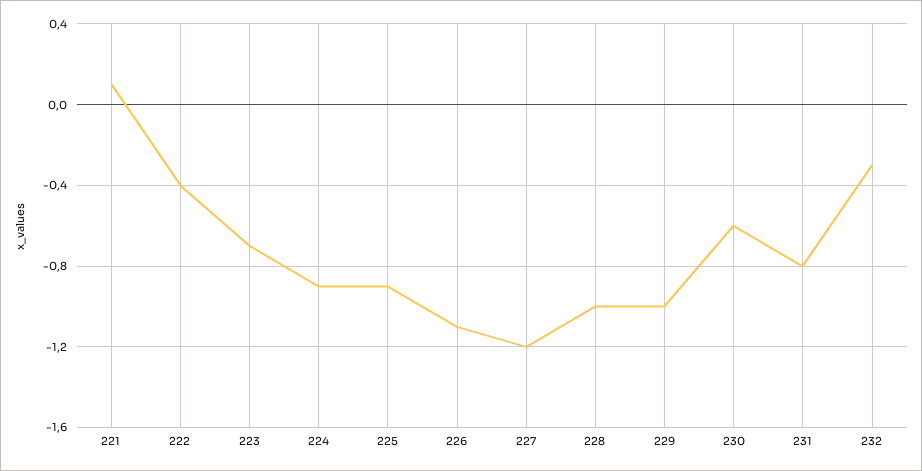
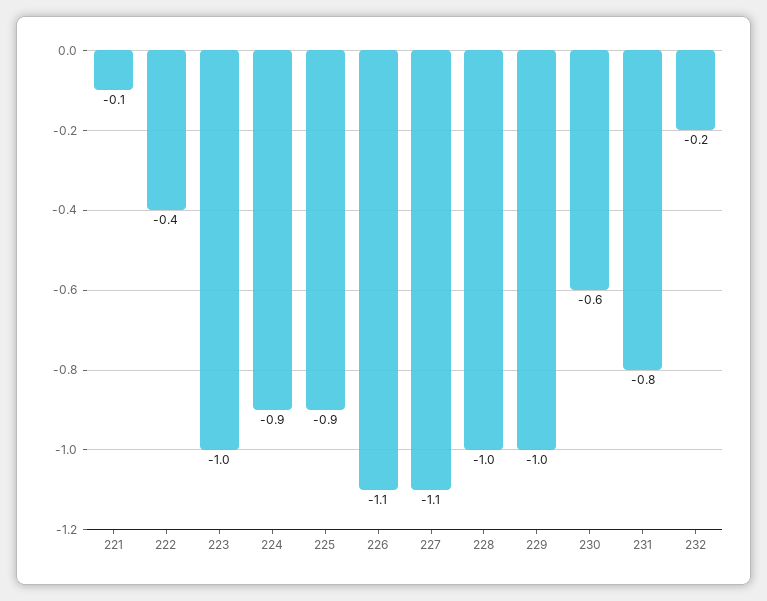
  {
-   "221": 0.1,
+   "221": -0.1,
    "222": -0.4,
-   "223": -0.7,
+   "223": -1,
    "224": -0.9,
    "225": -0.9,
    "226": -1.1,
-   "227": -1.2,
+   "227": -1.1,
    "228": -1,
    "229": -1,
    "230": -0.6,
    "231": -0.8,
-   "232": -0.3
+   "232": -0.2
  }

